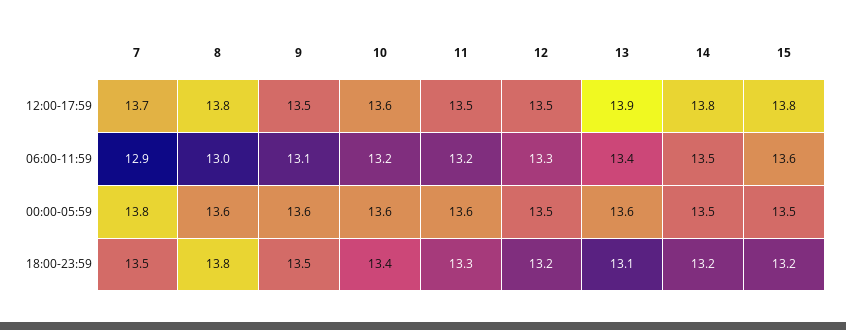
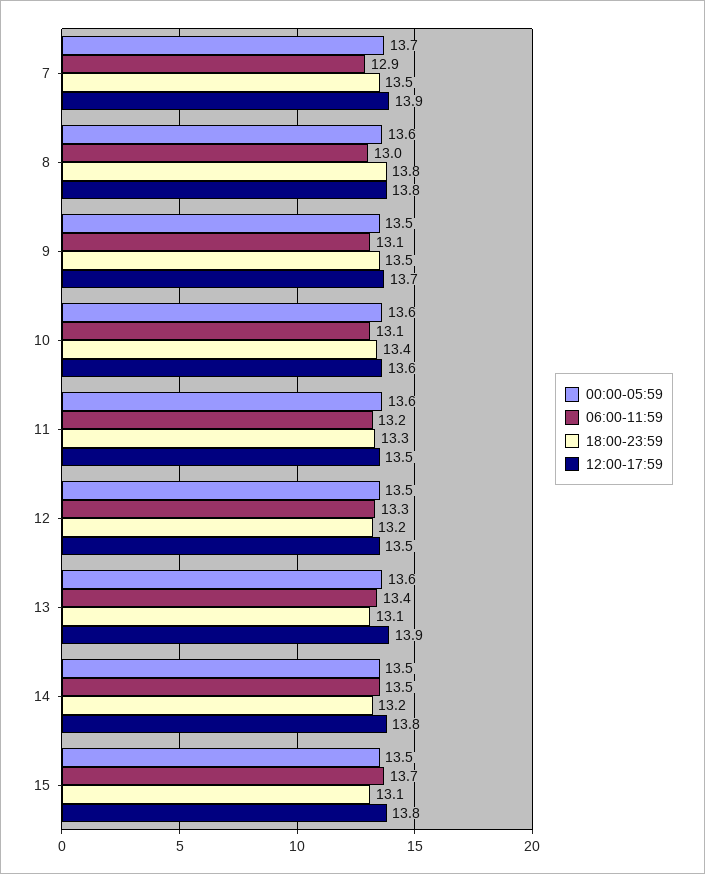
  {
    "12:00-17:59": {
-     "7": 13.7,
+     "7": 13.9,
      "8": 13.8,
-     "9": 13.5,
+     "9": 13.7,
      "10": 13.6,
      "11": 13.5,
      "12": 13.5,
      "13": 13.9,
      "14": 13.8,
      "15": 13.8
    },
    "06:00-11:59": {
      "7": 12.9,
      "8": 13,
      "9": 13.1,
-     "10": 13.2,
+     "10": 13.1,
      "11": 13.2,
      "12": 13.3,
      "13": 13.4,
      "14": 13.5,
-     "15": 13.6
+     "15": 13.7
    },
    "00:00-05:59": {
-     "7": 13.8,
+     "7": 13.7,
      "8": 13.6,
-     "9": 13.6,
+     "9": 13.5,
      "10": 13.6,
      "11": 13.6,
      "12": 13.5,
      "13": 13.6,
      "14": 13.5,
      "15": 13.5
    },
    "18:00-23:59": {
      "7": 13.5,
      "8": 13.8,
      "9": 13.5,
      "10": 13.4,
      "11": 13.3,
      "12": 13.2,
      "13": 13.1,
      "14": 13.2,
-     "15": 13.2
+     "15": 13.1
    }
  }

